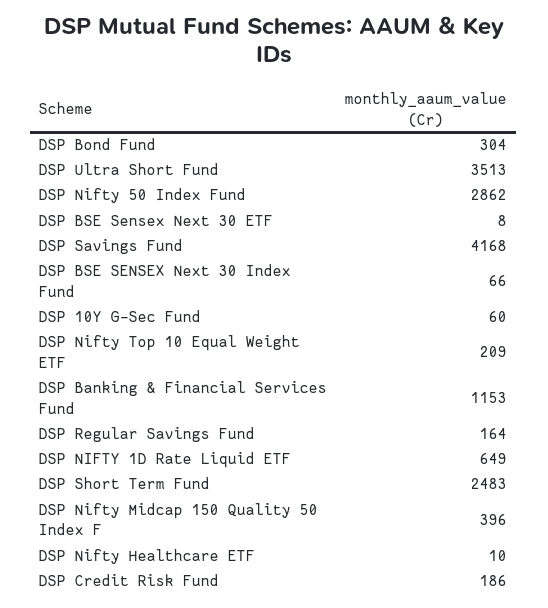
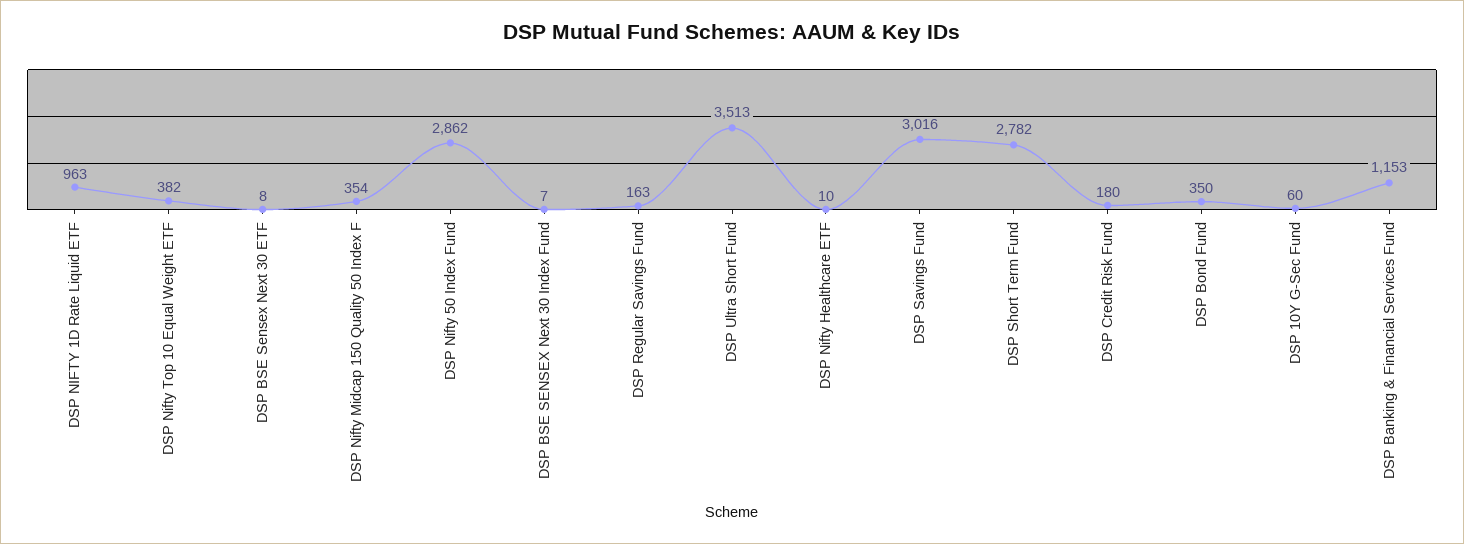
  {
-   "DSP Bond Fund": 304,
+   "DSP Bond Fund": 350,
    "DSP Ultra Short Fund": 3513,
    "DSP Nifty 50 Index Fund": 2862,
    "DSP BSE Sensex Next 30 ETF": 8,
-   "DSP Savings Fund": 4168,
+   "DSP Savings Fund": 3016,
-   "DSP BSE SENSEX Next 30 Index Fund": 66,
+   "DSP BSE SENSEX Next 30 Index Fund": 7,
    "DSP 10Y G-Sec Fund": 60,
-   "DSP Nifty Top 10 Equal Weight ETF": 209,
+   "DSP Nifty Top 10 Equal Weight ETF": 382,
    "DSP Banking & Financial Services Fund": 1153,
-   "DSP Regular Savings Fund": 164,
+   "DSP Regular Savings Fund": 163,
-   "DSP NIFTY 1D Rate Liquid ETF": 649,
+   "DSP NIFTY 1D Rate Liquid ETF": 963,
-   "DSP Short Term Fund": 2483,
+   "DSP Short Term Fund": 2782,
-   "DSP Nifty Midcap 150 Quality 50 Index F": 396,
+   "DSP Nifty Midcap 150 Quality 50 Index F": 354,
    "DSP Nifty Healthcare ETF": 10,
-   "DSP Credit Risk Fund": 186
+   "DSP Credit Risk Fund": 180
  }

